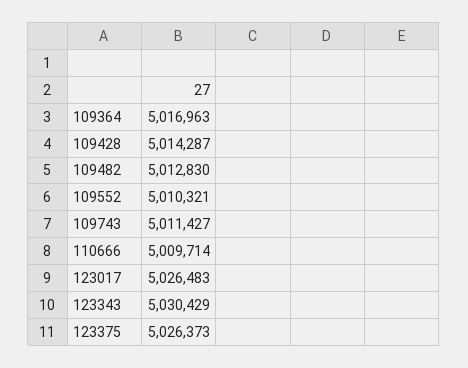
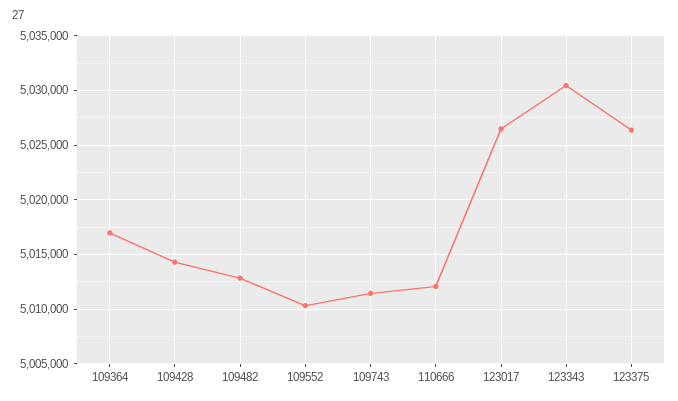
  {
    "109364": 5016963,
    "109428": 5014287,
    "109482": 5012830,
    "109552": 5010321,
    "109743": 5011427,
-   "110666": 5009714,
+   "110666": 5012000,
    "123017": 5026483,
    "123343": 5030429,
    "123375": 5026373
  }

